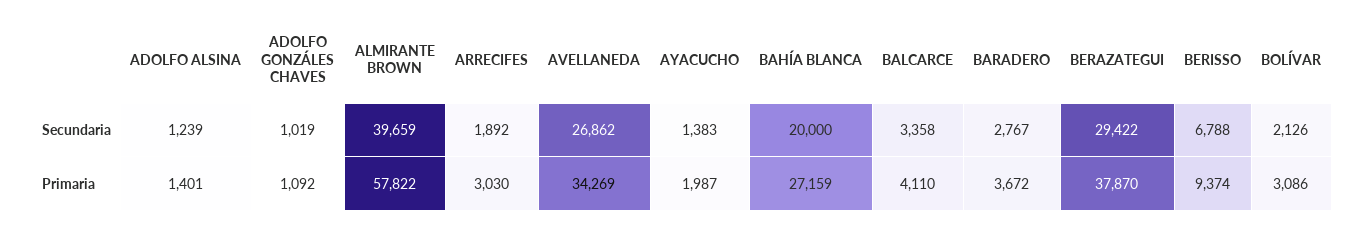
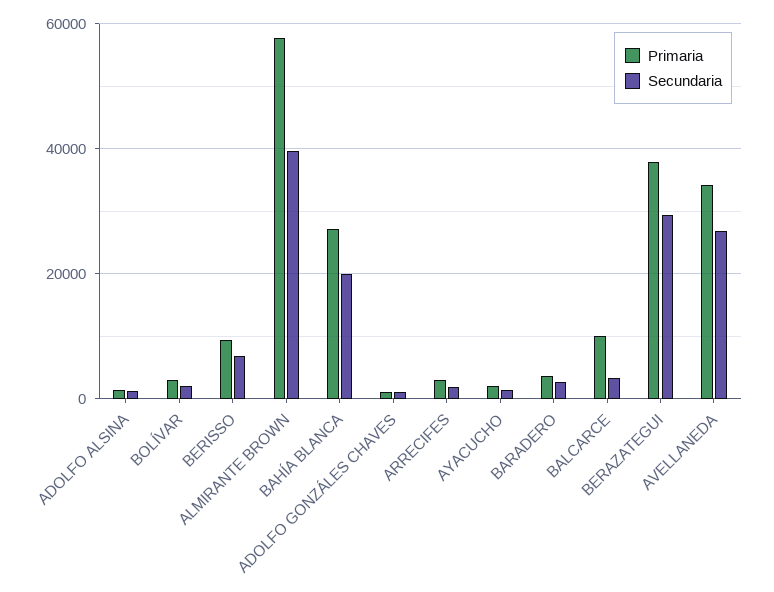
  {
    "Secundaria": {
      "ADOLFO ALSINA": 1239,
      "ADOLFO GONZÁLES CHAVES": 1019,
      "ALMIRANTE BROWN": 39659,
      "ARRECIFES": 1892,
      "AVELLANEDA": 26862,
      "AYACUCHO": 1383,
      "BAHÍA BLANCA": 20000,
      "BALCARCE": 3358,
      "BARADERO": 2767,
      "BERAZATEGUI": 29422,
      "BERISSO": 6788,
      "BOLÍVAR": 2126
    },
    "Primaria": {
      "ADOLFO ALSINA": 1401,
      "ADOLFO GONZÁLES CHAVES": 1092,
      "ALMIRANTE BROWN": 57822,
      "ARRECIFES": 3030,
      "AVELLANEDA": 34269,
      "AYACUCHO": 1987,
      "BAHÍA BLANCA": 27159,
-     "BALCARCE": 4110,
+     "BALCARCE": 10000,
      "BARADERO": 3672,
      "BERAZATEGUI": 37870,
      "BERISSO": 9374,
      "BOLÍVAR": 3086
    }
  }

